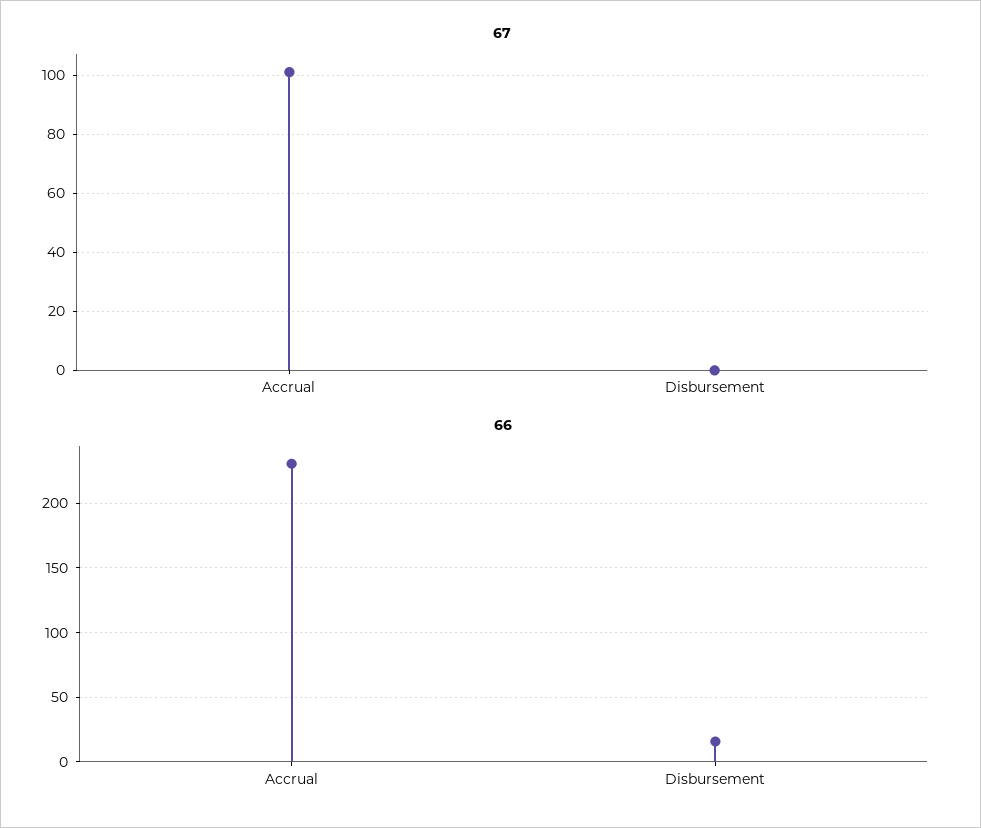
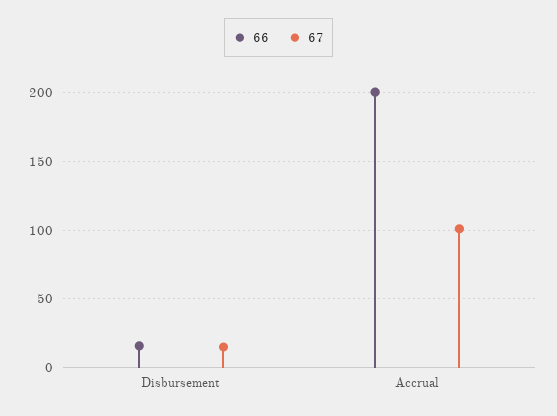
  {
    "67": {
      "Accrual": 100,
-     "Disbursement": 0
+     "Disbursement": 15
    },
    "66": {
-     "Accrual": 230,
+     "Accrual": 200,
      "Disbursement": 15
    }
  }

